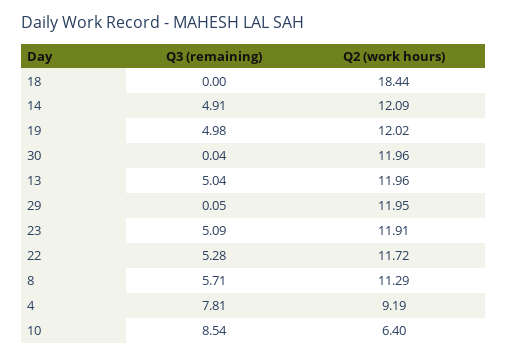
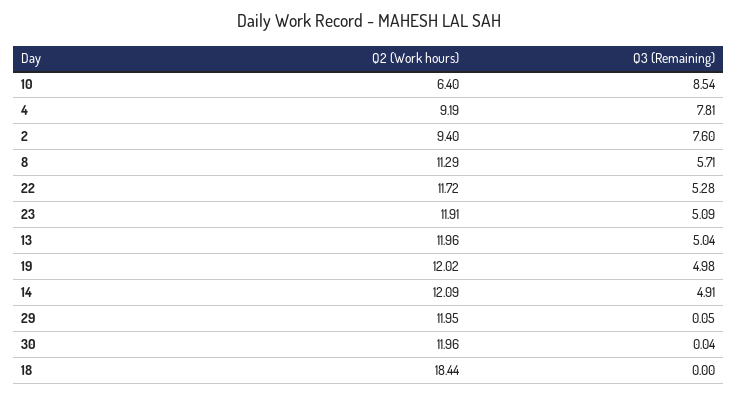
  {
    "Q3 (remaining)": {
      "18": 0,
      "14": 4.91,
      "19": 4.98,
      "30": 0.04,
      "13": 5.04,
      "29": 0.05,
      "23": 5.09,
      "22": 5.28,
      "8": 5.71,
      "4": 7.81,
-     "10": 8.54
+     "10": 8.54,
+     "2": 7.6
    },
    "Q2 (work hours)": {
      "18": 18.44,
      "14": 12.09,
      "19": 12.02,
      "30": 11.96,
      "13": 11.96,
      "29": 11.95,
      "23": 11.91,
      "22": 11.72,
      "8": 11.29,
      "4": 9.19,
-     "10": 6.4
+     "10": 6.4,
+     "2": 9.4
    }
  }

